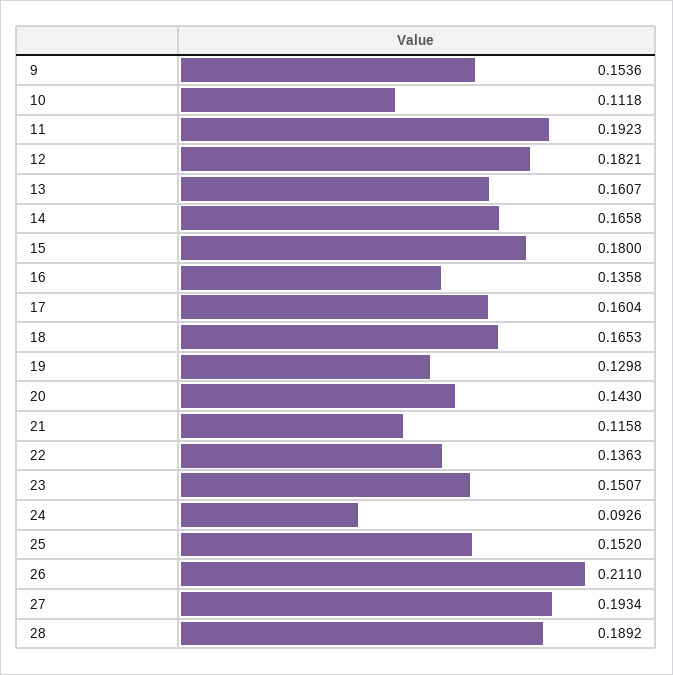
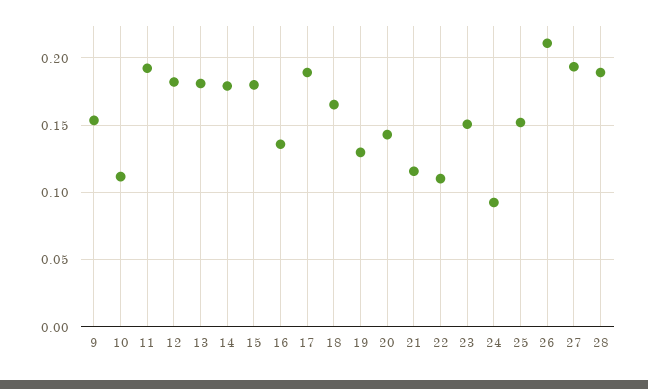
  {
    "9": 0.1536,
    "10": 0.1118,
    "11": 0.1923,
    "12": 0.1821,
-   "13": 0.1607,
+   "13": 0.18,
-   "14": 0.1658,
+   "14": 0.18,
    "15": 0.18,
    "16": 0.1358,
-   "17": 0.1604,
+   "17": 0.19,
    "18": 0.1653,
    "19": 0.1298,
    "20": 0.143,
    "21": 0.1158,
-   "22": 0.1363,
+   "22": 0.11,
    "23": 0.1507,
    "24": 0.0926,
    "25": 0.152,
    "26": 0.211,
    "27": 0.1934,
    "28": 0.1892
  }

